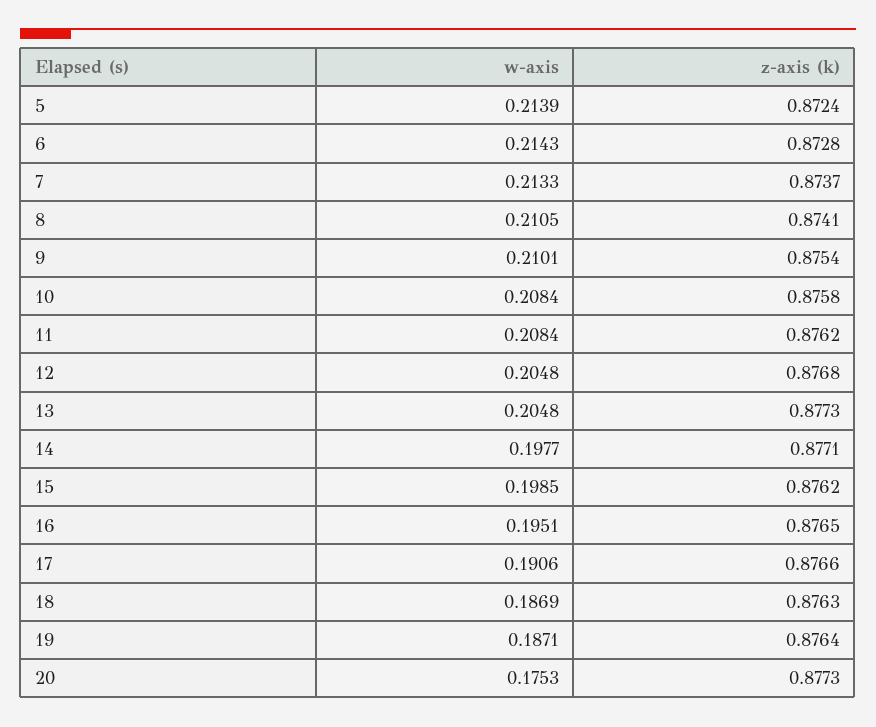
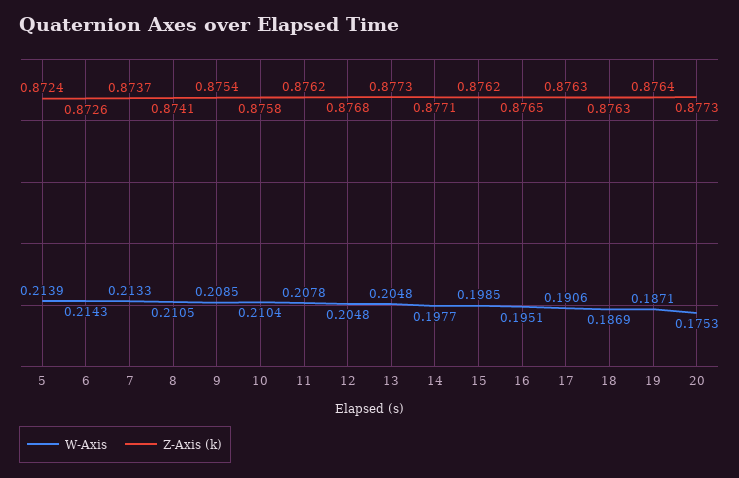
  {
    "w-axis": {
      "5": 0.2139,
      "6": 0.2143,
      "7": 0.2133,
      "8": 0.2105,
-     "9": 0.2101,
+     "9": 0.2085,
-     "10": 0.2084,
+     "10": 0.2104,
-     "11": 0.2084,
+     "11": 0.2078,
      "12": 0.2048,
      "13": 0.2048,
      "14": 0.1977,
      "15": 0.1985,
      "16": 0.1951,
      "17": 0.1906,
      "18": 0.1869,
      "19": 0.1871,
      "20": 0.1753
    },
    "z-axis (k)": {
      "5": 0.8724,
-     "6": 0.8728,
+     "6": 0.8726,
      "7": 0.8737,
      "8": 0.8741,
      "9": 0.8754,
      "10": 0.8758,
      "11": 0.8762,
      "12": 0.8768,
      "13": 0.8773,
      "14": 0.8771,
      "15": 0.8762,
      "16": 0.8765,
-     "17": 0.8766,
+     "17": 0.8763,
      "18": 0.8763,
      "19": 0.8764,
      "20": 0.8773
    }
  }

